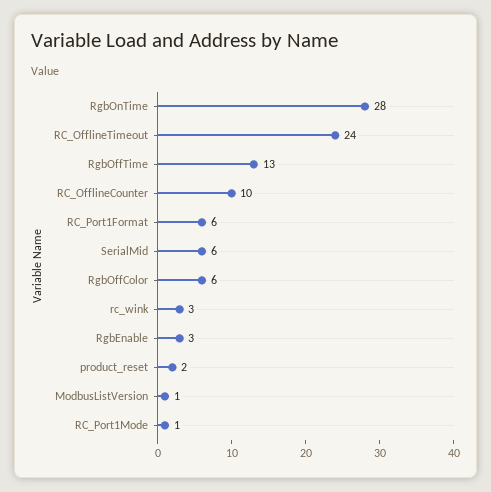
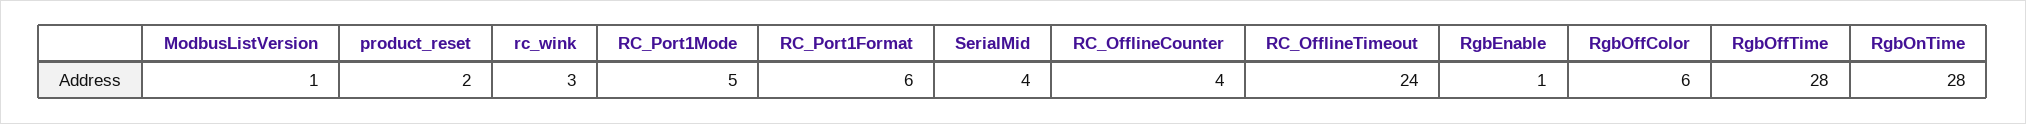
  {
    "RgbOnTime": 28,
    "RC_OfflineTimeout": 24,
-   "RgbOffTime": 13,
+   "RgbOffTime": 28,
-   "RC_OfflineCounter": 10,
+   "RC_OfflineCounter": 4,
    "RC_Port1Format": 6,
-   "SerialMid": 6,
+   "SerialMid": 4,
    "RgbOffColor": 6,
    "rc_wink": 3,
-   "RgbEnable": 3,
+   "RgbEnable": 1,
    "product_reset": 2,
    "ModbusListVersion": 1,
-   "RC_Port1Mode": 1
+   "RC_Port1Mode": 5
  }

